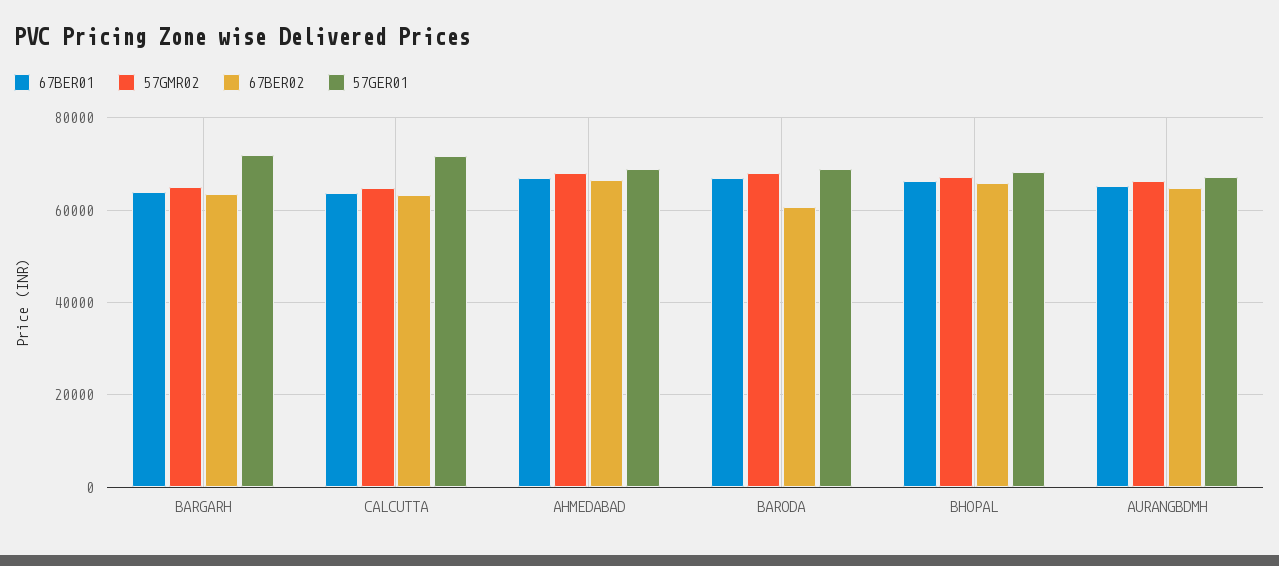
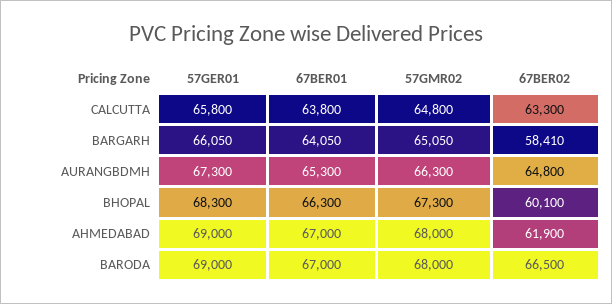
  {
    "67BER01": {
      "BARGARH": 64050,
      "CALCUTTA": 63800,
      "AHMEDABAD": 67000,
      "BARODA": 67000,
      "BHOPAL": 66300,
      "AURANGBDMH": 65300
    },
    "57GMR02": {
      "BARGARH": 65050,
      "CALCUTTA": 64800,
      "AHMEDABAD": 68000,
      "BARODA": 68000,
      "BHOPAL": 67300,
      "AURANGBDMH": 66300
    },
    "67BER02": {
-     "BARGARH": 64000,
+     "BARGARH": 58410,
      "CALCUTTA": 63300,
-     "AHMEDABAD": 66000,
+     "AHMEDABAD": 61900,
-     "BARODA": 60000,
+     "BARODA": 66500,
-     "BHOPAL": 66000,
+     "BHOPAL": 60100,
      "AURANGBDMH": 64800
    },
    "57GER01": {
-     "BARGARH": 72000,
+     "BARGARH": 66050,
-     "CALCUTTA": 72000,
+     "CALCUTTA": 65800,
      "AHMEDABAD": 69000,
      "BARODA": 69000,
      "BHOPAL": 68300,
      "AURANGBDMH": 67300
    }
  }

